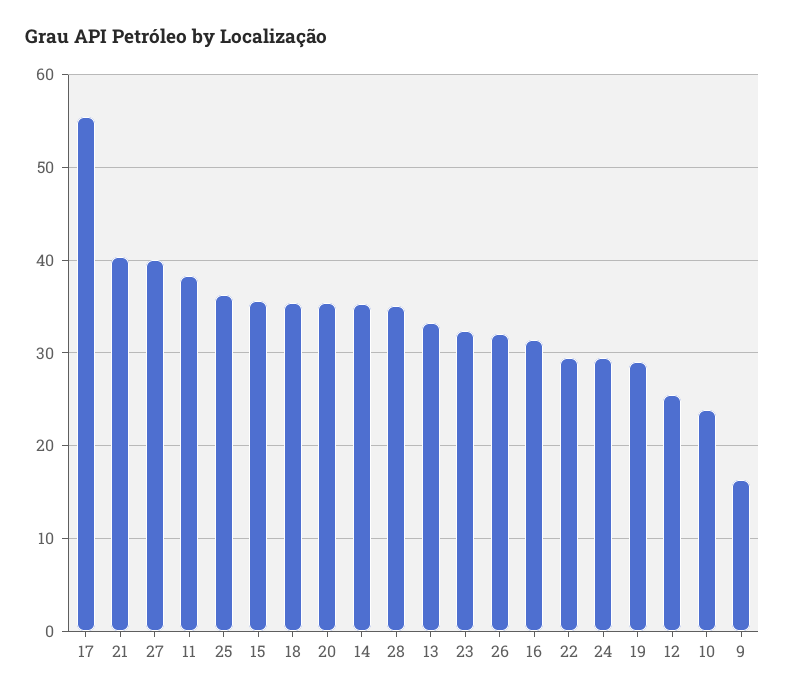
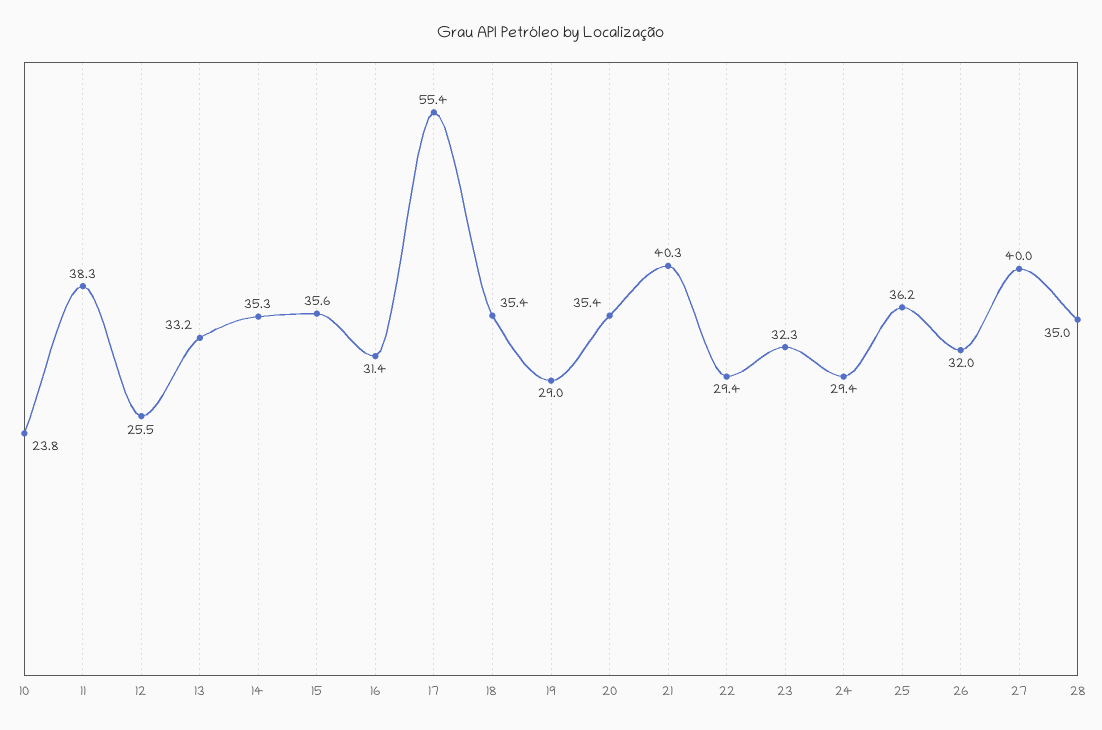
  {
    "17": 55.4,
    "21": 40.3,
    "27": 40,
    "11": 38.3,
    "25": 36.2,
    "15": 35.6,
    "18": 35.4,
    "20": 35.4,
    "14": 35.3,
    "28": 35,
    "13": 33.2,
    "23": 32.3,
    "26": 32,
    "16": 31.4,
    "22": 29.4,
    "24": 29.4,
    "19": 29,
    "12": 25.5,
-   "10": 23.8,
+   "10": 23.8
-   "9": 16
  }

